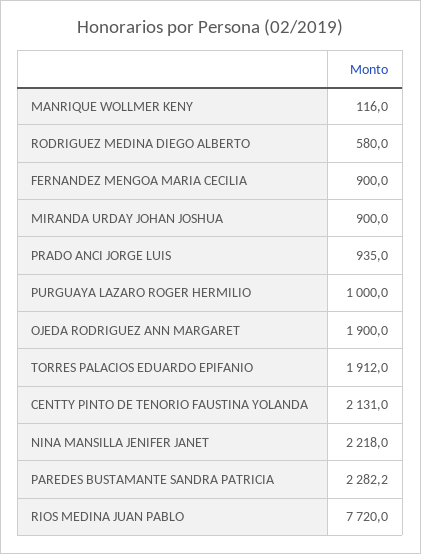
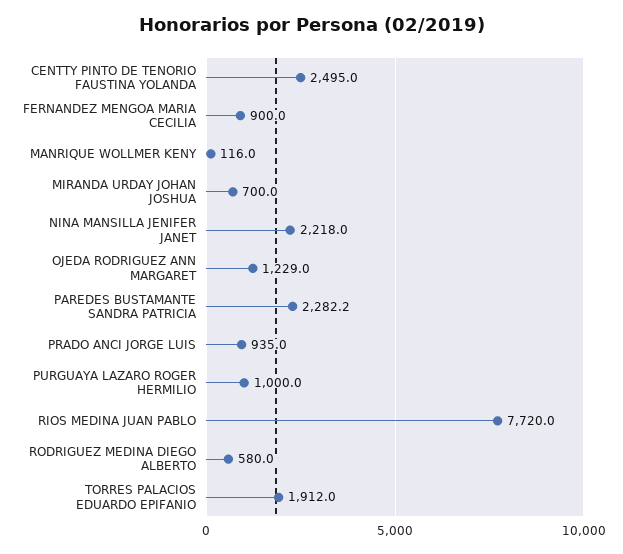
  {
    "MANRIQUE WOLLMER KENY": 116,
    "RODRIGUEZ MEDINA DIEGO ALBERTO": 580,
    "FERNANDEZ MENGOA MARIA CECILIA": 900,
-   "MIRANDA URDAY JOHAN JOSHUA": 900,
+   "MIRANDA URDAY JOHAN JOSHUA": 700,
    "PRADO ANCI JORGE LUIS": 935,
    "PURGUAYA LAZARO ROGER HERMILIO": 1000,
-   "OJEDA RODRIGUEZ ANN MARGARET": 1900,
+   "OJEDA RODRIGUEZ ANN MARGARET": 1229,
    "TORRES PALACIOS EDUARDO EPIFANIO": 1912,
-   "CENTTY PINTO DE TENORIO FAUSTINA YOLANDA": 2131,
+   "CENTTY PINTO DE TENORIO FAUSTINA YOLANDA": 2495,
    "NINA MANSILLA JENIFER JANET": 2218,
    "PAREDES BUSTAMANTE SANDRA PATRICIA": 2282.2,
    "RIOS MEDINA JUAN PABLO": 7720
  }

